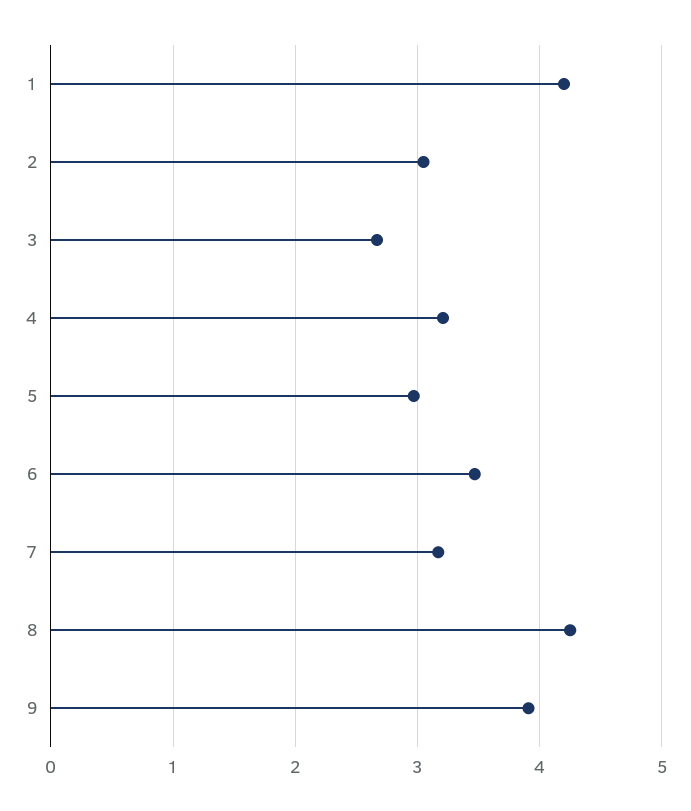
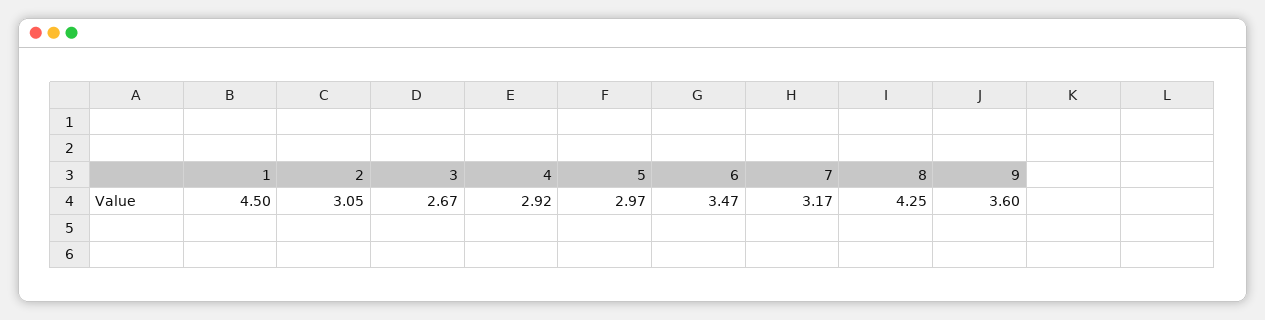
  {
-   "1": 4.2,
+   "1": 4.5,
    "2": 3.05,
    "3": 2.67,
-   "4": 3.2,
+   "4": 2.92,
    "5": 2.97,
    "6": 3.47,
    "7": 3.17,
    "8": 4.25,
-   "9": 3.9
+   "9": 3.6
  }

